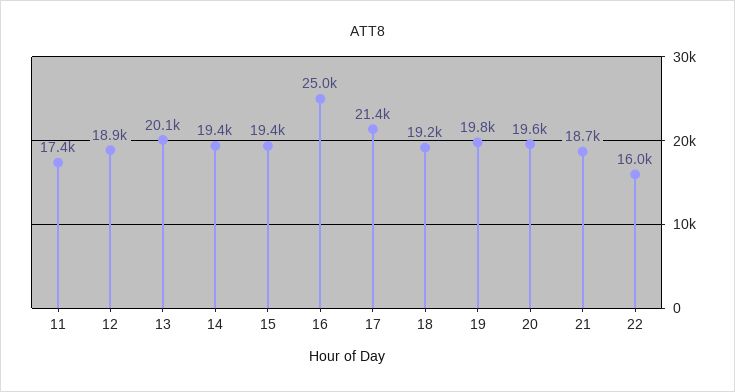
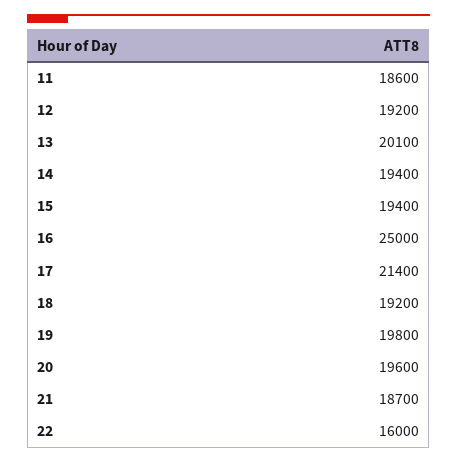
  {
-   "11": 17400,
+   "11": 18600,
-   "12": 18900,
+   "12": 19200,
    "13": 20100,
    "14": 19400,
    "15": 19400,
    "16": 25000,
    "17": 21400,
    "18": 19200,
    "19": 19800,
    "20": 19600,
    "21": 18700,
    "22": 16000
  }

